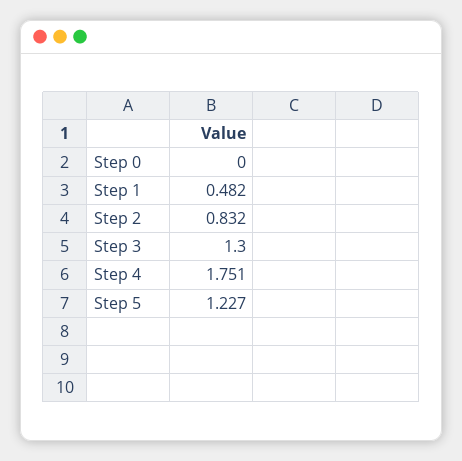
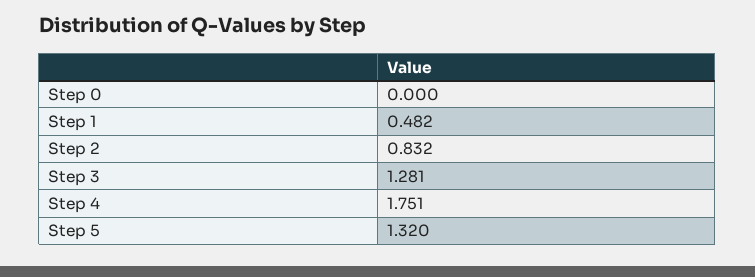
  {
    "Step 0": 0,
    "Step 1": 0.482,
    "Step 2": 0.832,
-   "Step 3": 1.3,
+   "Step 3": 1.281,
    "Step 4": 1.751,
-   "Step 5": 1.227
+   "Step 5": 1.32
  }

